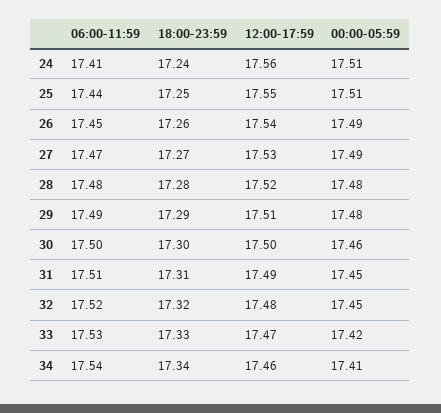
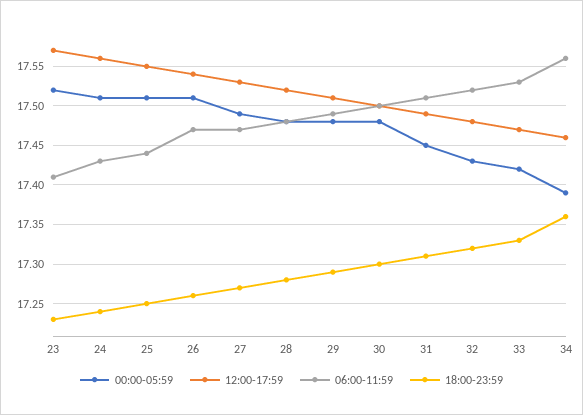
  {
    "06:00-11:59": {
-     "24": 17.41,
+     "24": 17.43,
      "25": 17.44,
-     "26": 17.45,
+     "26": 17.47,
      "27": 17.47,
      "28": 17.48,
      "29": 17.49,
      "30": 17.5,
      "31": 17.51,
      "32": 17.52,
      "33": 17.53,
-     "34": 17.54
+     "34": 17.56,
+     "23": 17.41
    },
    "18:00-23:59": {
      "24": 17.24,
      "25": 17.25,
      "26": 17.26,
      "27": 17.27,
      "28": 17.28,
      "29": 17.29,
      "30": 17.3,
      "31": 17.31,
      "32": 17.32,
      "33": 17.33,
-     "34": 17.34
+     "34": 17.36,
+     "23": 17.23
    },
    "12:00-17:59": {
      "24": 17.56,
      "25": 17.55,
      "26": 17.54,
      "27": 17.53,
      "28": 17.52,
      "29": 17.51,
      "30": 17.5,
      "31": 17.49,
      "32": 17.48,
      "33": 17.47,
-     "34": 17.46
+     "34": 17.46,
+     "23": 17.57
    },
    "00:00-05:59": {
      "24": 17.51,
      "25": 17.51,
-     "26": 17.49,
+     "26": 17.51,
      "27": 17.49,
      "28": 17.48,
      "29": 17.48,
-     "30": 17.46,
+     "30": 17.48,
      "31": 17.45,
-     "32": 17.45,
+     "32": 17.43,
      "33": 17.42,
-     "34": 17.41
+     "34": 17.39,
+     "23": 17.52
    }
  }

